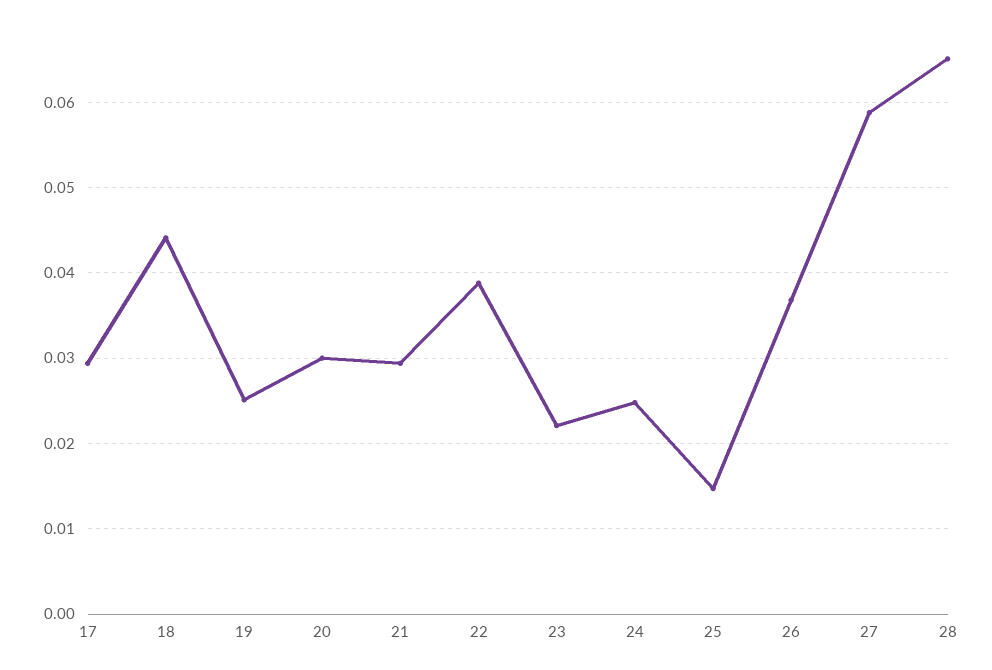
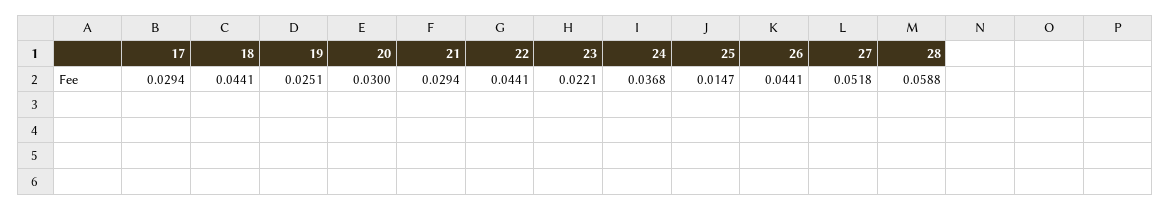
  {
    "17": 0.0294,
    "18": 0.0441,
    "19": 0.0251,
    "20": 0.03,
    "21": 0.0294,
-   "22": 0.039,
+   "22": 0.0441,
    "23": 0.0221,
-   "24": 0.025,
+   "24": 0.0368,
    "25": 0.0147,
-   "26": 0.037,
+   "26": 0.0441,
-   "27": 0.059,
+   "27": 0.0518,
-   "28": 0.065
+   "28": 0.0588
  }

